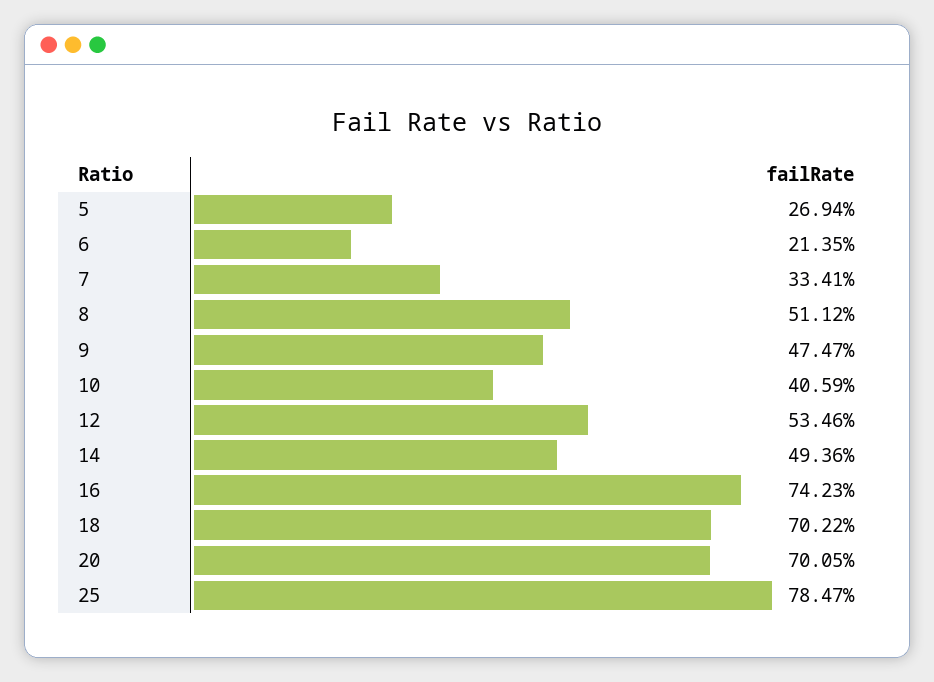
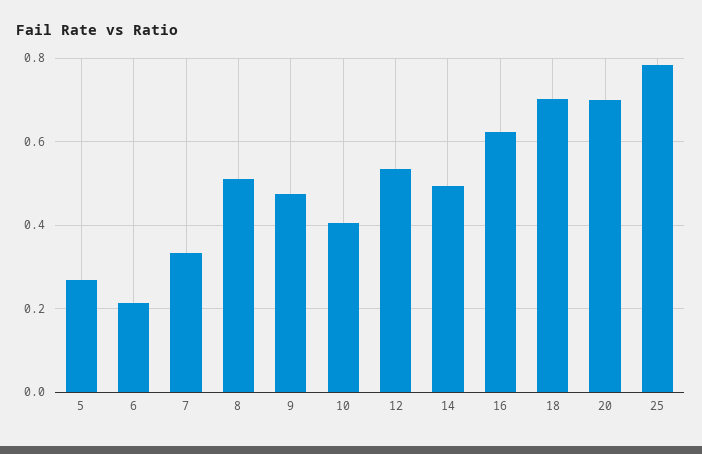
  {
    "5": 0.2694,
    "6": 0.2135,
    "7": 0.3341,
    "8": 0.5112,
    "9": 0.4747,
    "10": 0.4059,
    "12": 0.5346,
    "14": 0.4936,
-   "16": 0.7423,
+   "16": 0.62,
    "18": 0.7022,
    "20": 0.7005,
    "25": 0.7847
  }

